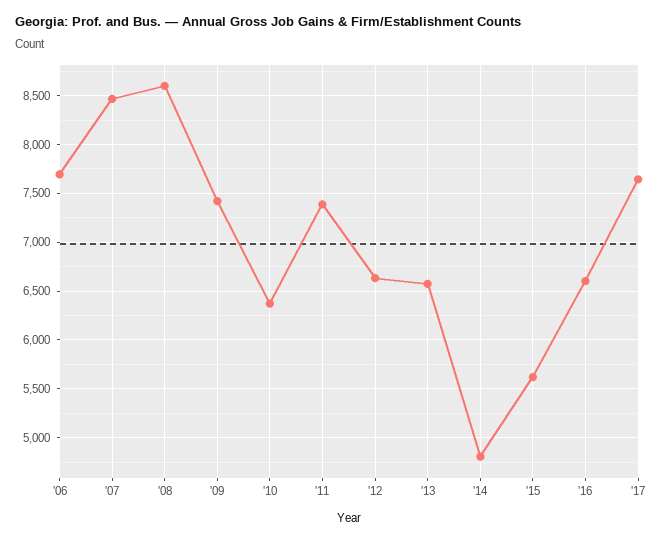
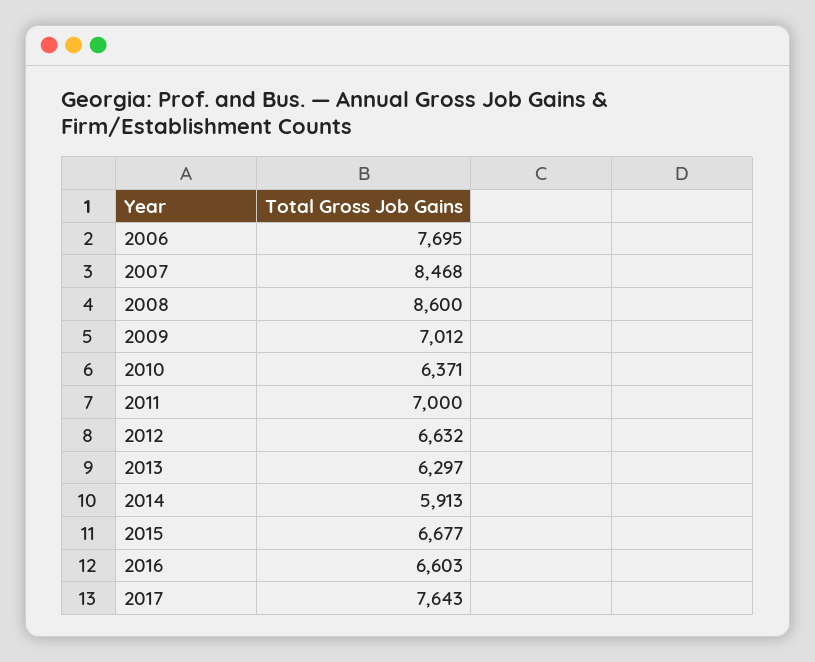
  {
    "'06": 7695,
    "'07": 8468,
    "'08": 8600,
-   "'09": 7400,
+   "'09": 7012,
    "'10": 6371,
-   "'11": 7400,
+   "'11": 7000,
    "'12": 6632,
-   "'13": 6600,
+   "'13": 6297,
-   "'14": 4800,
+   "'14": 5913,
-   "'15": 5600,
+   "'15": 6677,
    "'16": 6603,
    "'17": 7643
  }

